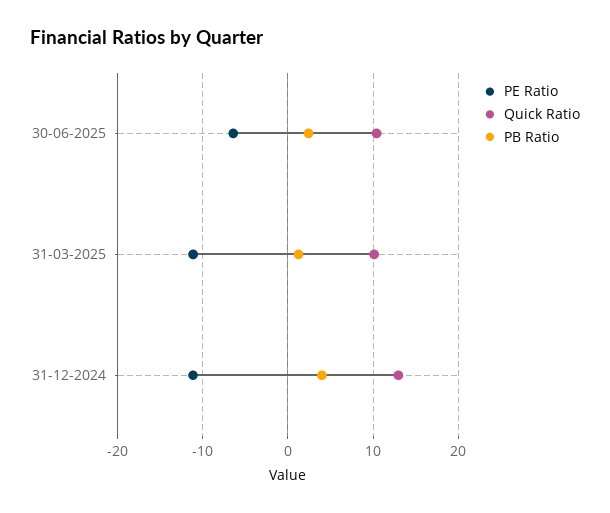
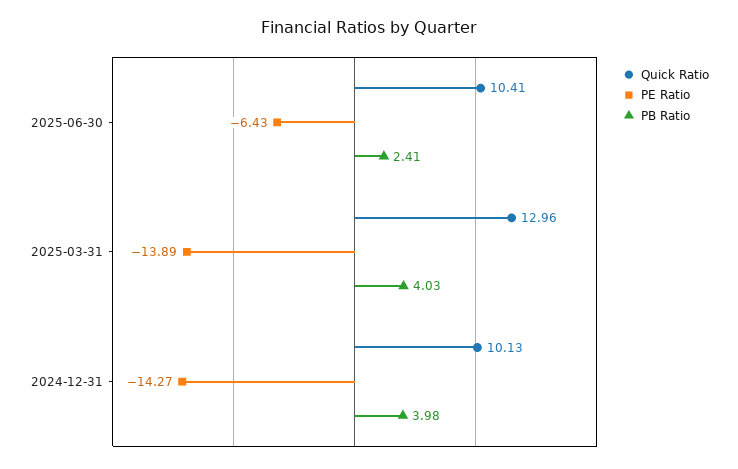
  {
    "PE Ratio": {
      "30-06-2025": -6.43,
-     "31-03-2025": -11,
+     "31-03-2025": -13.89,
-     "31-12-2024": -11
+     "31-12-2024": -14.27
    },
    "Quick Ratio": {
      "30-06-2025": 10.41,
-     "31-03-2025": 10,
+     "31-03-2025": 12.96,
-     "31-12-2024": 13
+     "31-12-2024": 10.13
    },
    "PB Ratio": {
      "30-06-2025": 2.41,
-     "31-03-2025": 1,
+     "31-03-2025": 4.03,
      "31-12-2024": 3.98
    }
  }

